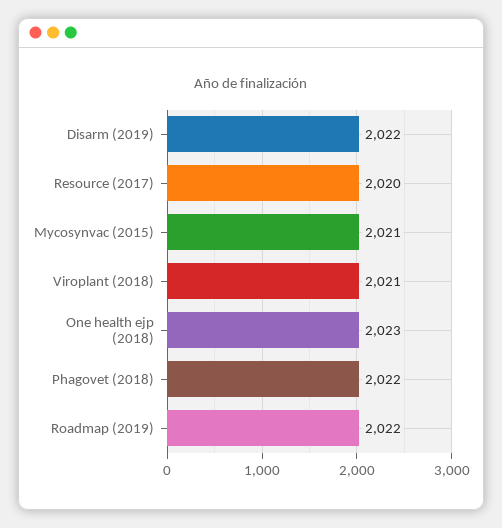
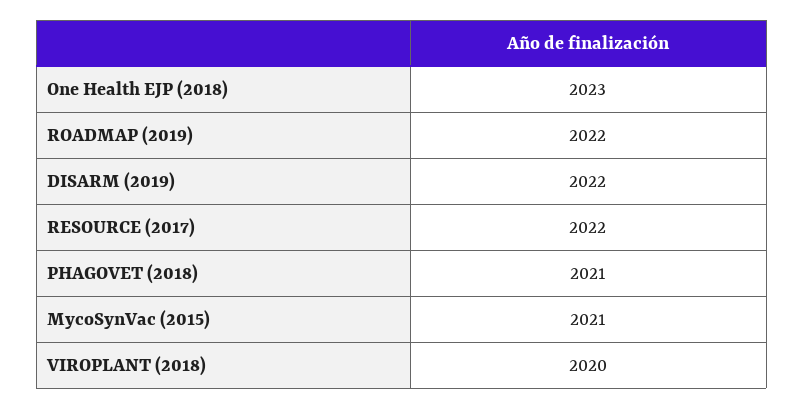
  {
    "Disarm (2019)": 2022,
-   "Resource (2017)": 2020,
+   "Resource (2017)": 2022,
    "Mycosynvac (2015)": 2021,
-   "Viroplant (2018)": 2021,
+   "Viroplant (2018)": 2020,
    "One health ejp (2018)": 2023,
-   "Phagovet (2018)": 2022,
+   "Phagovet (2018)": 2021,
    "Roadmap (2019)": 2022
  }

